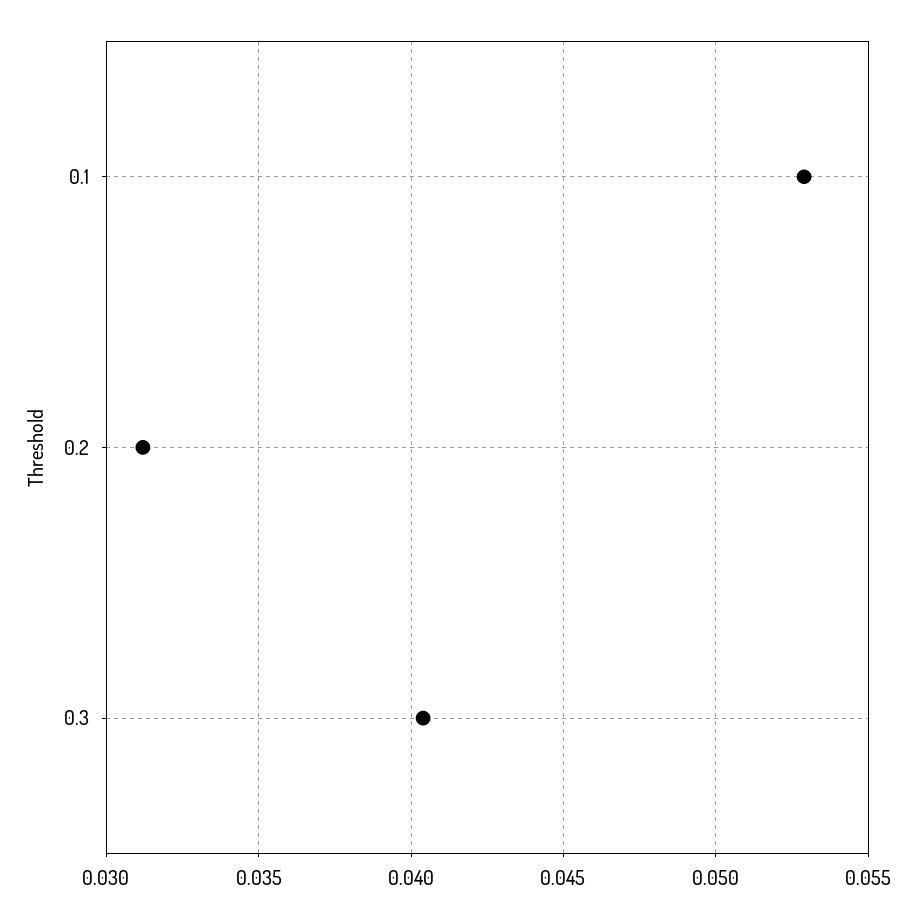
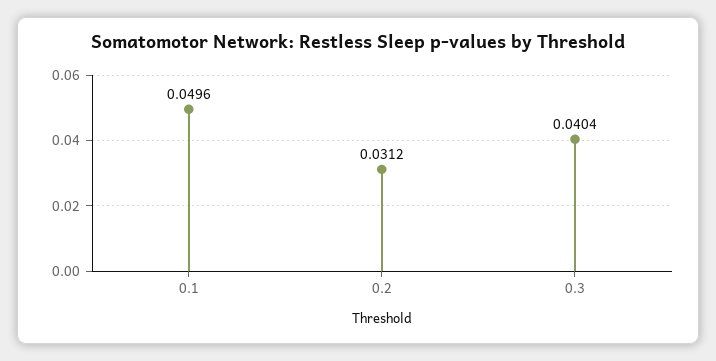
  {
-   "0.1": 0.053,
+   "0.1": 0.0496,
    "0.2": 0.0312,
    "0.3": 0.0404
  }

